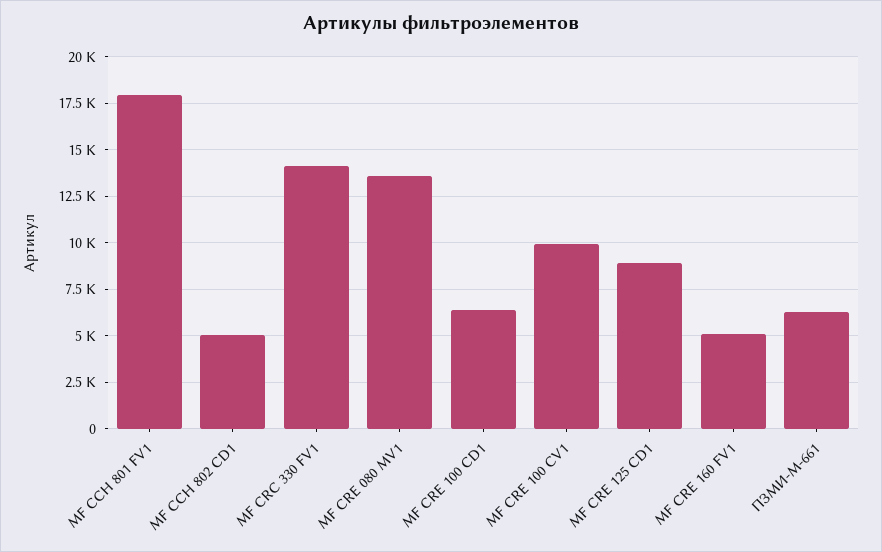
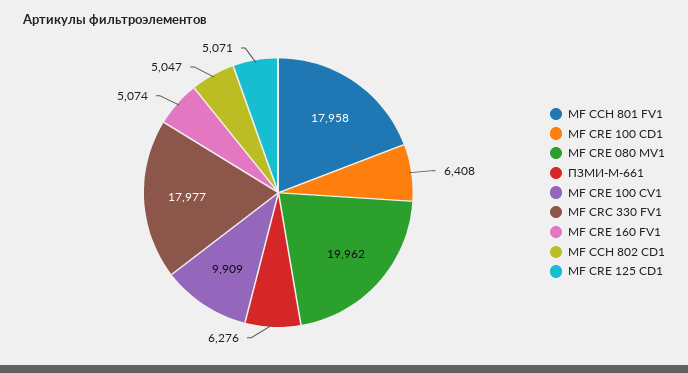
  {
    "МF CCH 801 FV1": 17958,
    "МF CCH 802 CD1": 5047,
-   "МF CRC 330 FV1": 14000,
+   "МF CRC 330 FV1": 17977,
-   "МF CRE 080 MV1": 13500,
+   "МF CRE 080 MV1": 19962,
    "МF CRE 100 CD1": 6408,
    "МF CRE 100 CV1": 9909,
-   "МF CRE 125 CD1": 9000,
+   "МF CRE 125 CD1": 5071,
    "МF CRE 160 FV1": 5074,
    "ПЗМИ-М-661": 6276
  }

